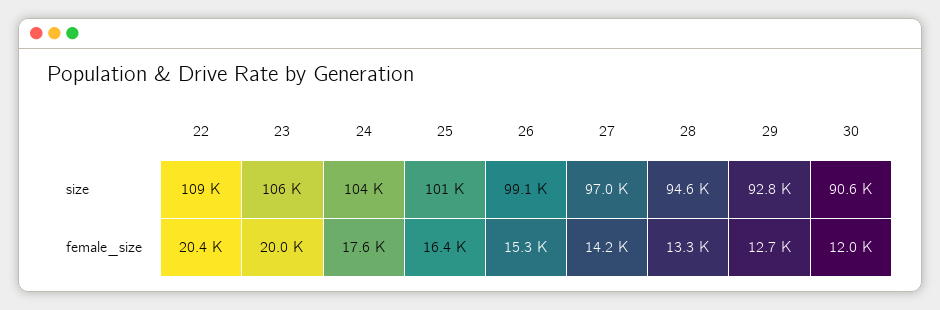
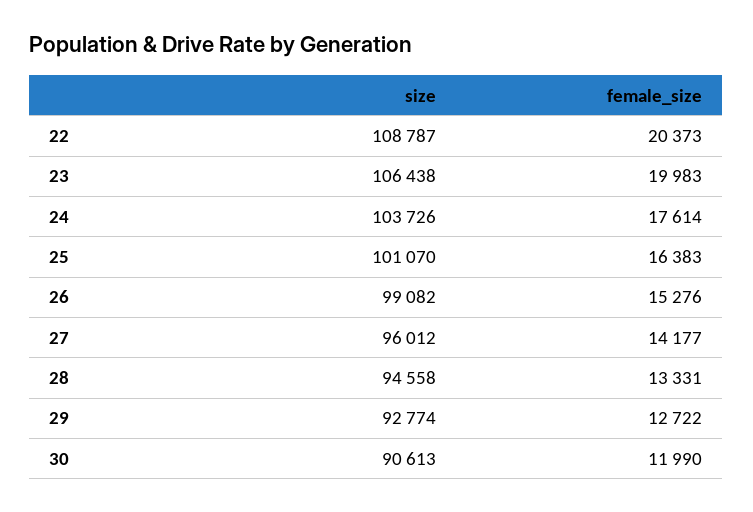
  {
    "22": {
      "size": 108787,
      "female_size": 20373
    },
    "23": {
      "size": 106438,
      "female_size": 19983
    },
    "24": {
      "size": 103726,
      "female_size": 17614
    },
    "25": {
      "size": 101070,
      "female_size": 16383
    },
    "26": {
      "size": 99082,
      "female_size": 15276
    },
    "27": {
-     "size": 97000,
+     "size": 96012,
      "female_size": 14177
    },
    "28": {
      "size": 94558,
      "female_size": 13331
    },
    "29": {
      "size": 92774,
      "female_size": 12722
    },
    "30": {
      "size": 90613,
      "female_size": 11990
    }
  }

